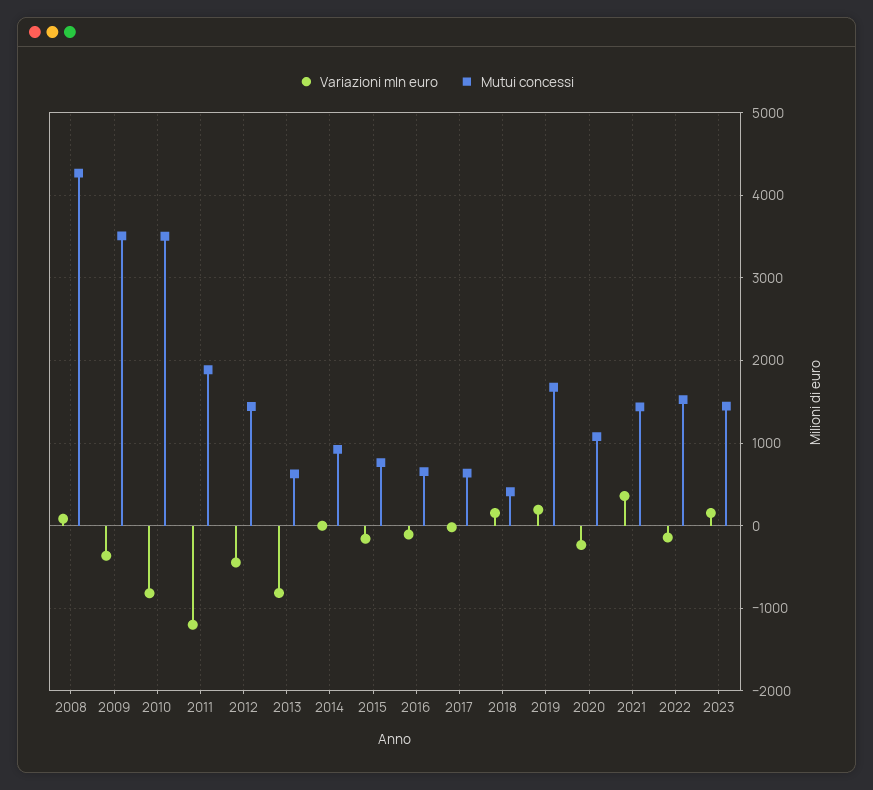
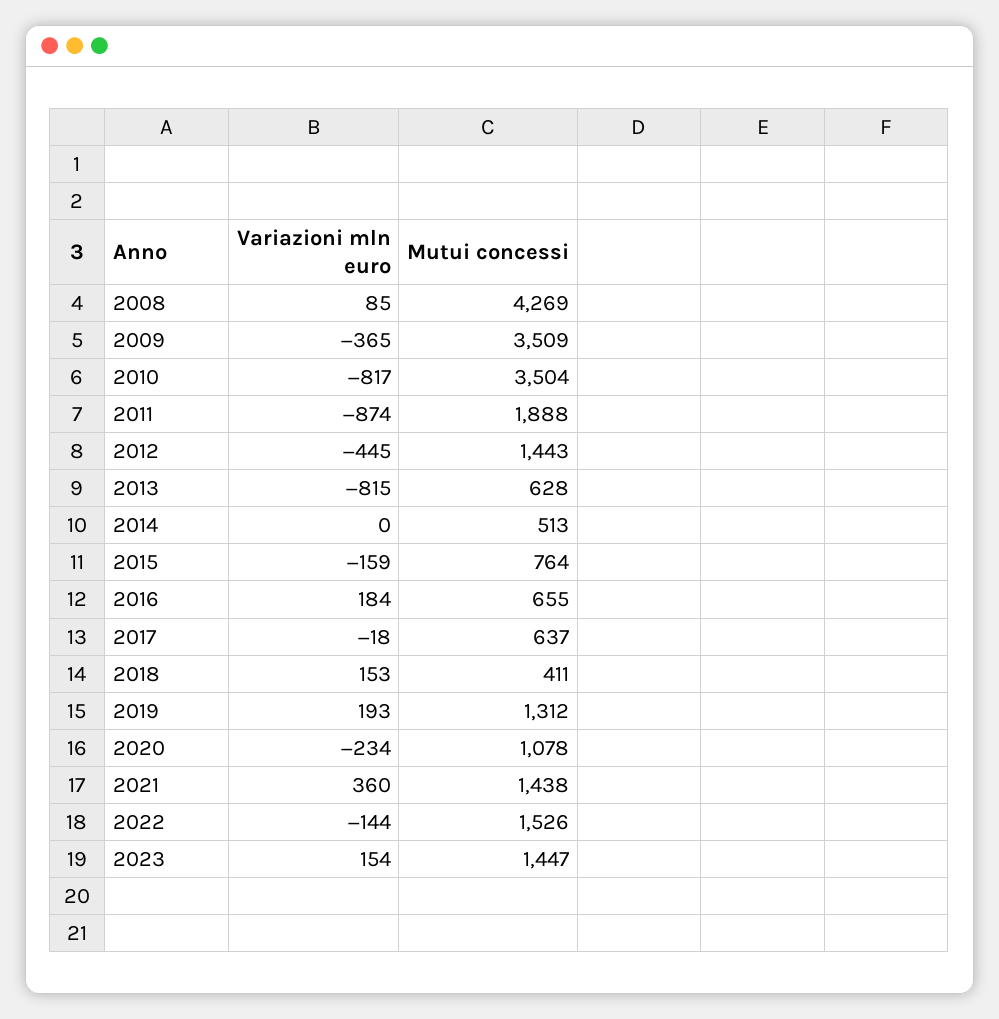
  {
    "Variazioni mln euro": {
      "2008": 85,
      "2009": -365,
      "2010": -817,
-     "2011": -1200,
+     "2011": -874,
      "2012": -445,
      "2013": -815,
      "2014": 0,
      "2015": -159,
-     "2016": -100,
+     "2016": 184,
      "2017": -18,
      "2018": 153,
      "2019": 193,
      "2020": -234,
      "2021": 360,
      "2022": -144,
      "2023": 154
    },
    "Mutui concessi": {
      "2008": 4269,
      "2009": 3509,
      "2010": 3504,
      "2011": 1888,
      "2012": 1443,
      "2013": 628,
-     "2014": 900,
+     "2014": 513,
      "2015": 764,
      "2016": 655,
      "2017": 637,
      "2018": 411,
-     "2019": 1700,
+     "2019": 1312,
      "2020": 1078,
      "2021": 1438,
      "2022": 1526,
      "2023": 1447
    }
  }

